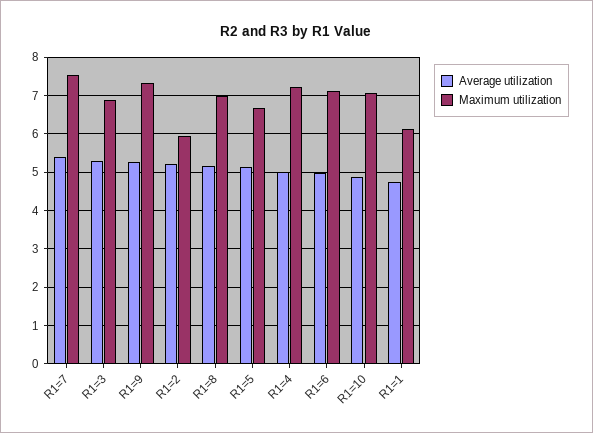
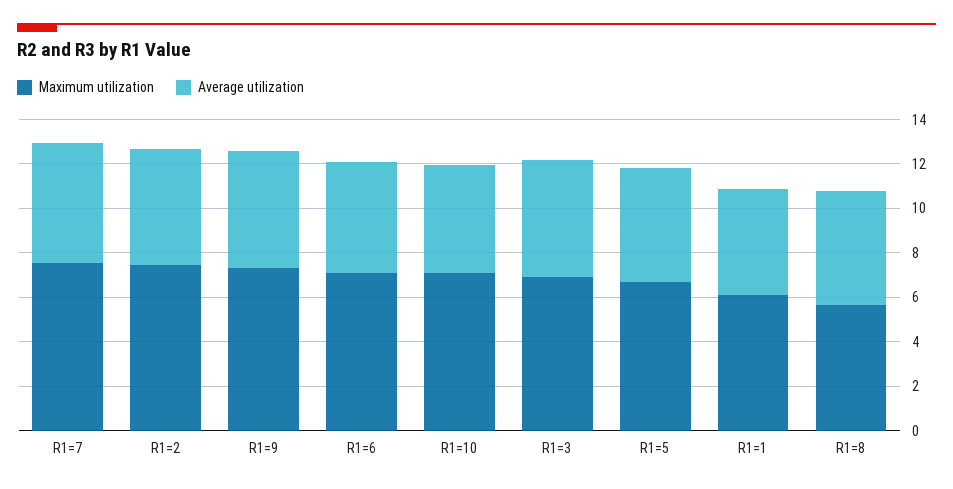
  {
    "Average utilization": {
      "R1=7": 5.4,
      "R1=3": 5.4,
      "R1=9": 5.2,
      "R1=2": 5.2,
      "R1=8": 5.2,
      "R1=5": 5.2,
-     "R1=4": 5,
      "R1=6": 5,
      "R1=10": 4.8,
      "R1=1": 4.8
    },
    "Maximum utilization": {
      "R1=7": 7.6,
      "R1=3": 6.8,
      "R1=9": 7.4,
-     "R1=2": 6,
+     "R1=2": 7.5,
-     "R1=8": 7,
+     "R1=8": 5.5,
      "R1=5": 6.6,
-     "R1=4": 7.2,
      "R1=6": 7.2,
      "R1=10": 7,
      "R1=1": 6.2
    }
  }

